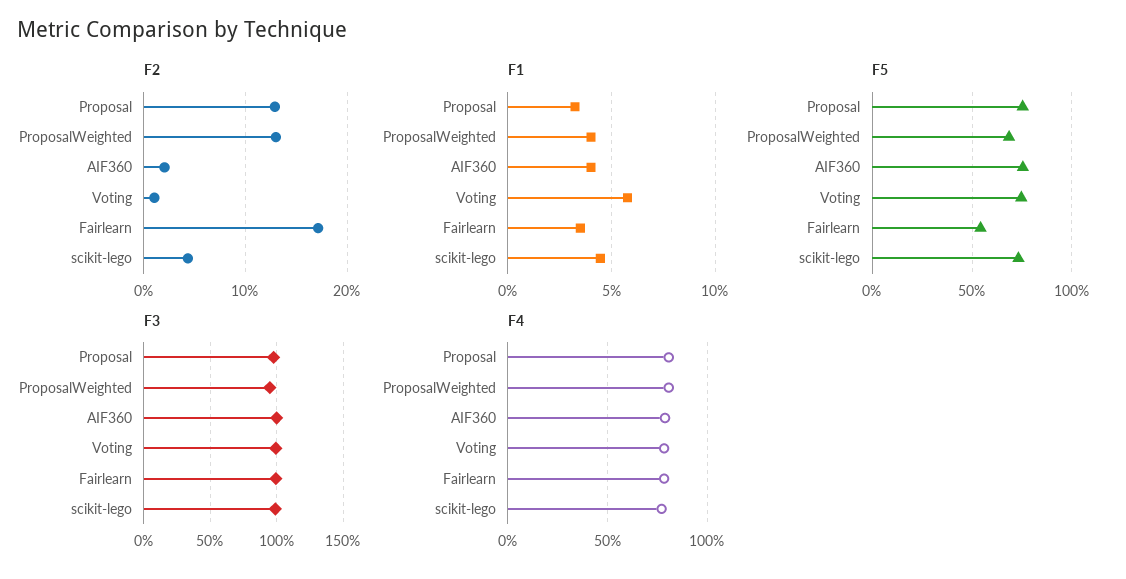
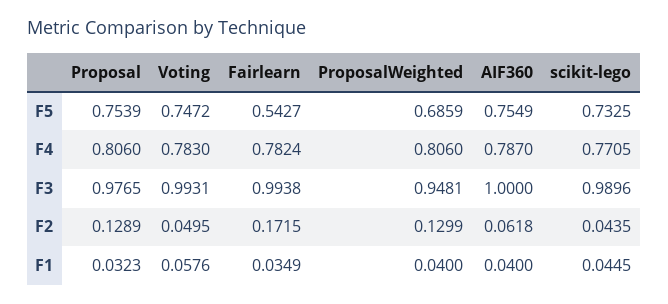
  {
    "F2": {
      "Proposal": 0.1289,
      "ProposalWeighted": 0.1299,
-     "AIF360": 0.02,
+     "AIF360": 0.0618,
-     "Voting": 0.01,
+     "Voting": 0.0495,
      "Fairlearn": 0.1715,
      "scikit-lego": 0.0435
    },
    "F1": {
      "Proposal": 0.0323,
      "ProposalWeighted": 0.04,
      "AIF360": 0.04,
      "Voting": 0.0576,
      "Fairlearn": 0.0349,
      "scikit-lego": 0.0445
    },
    "F5": {
      "Proposal": 0.7539,
      "ProposalWeighted": 0.6859,
      "AIF360": 0.7549,
      "Voting": 0.7472,
      "Fairlearn": 0.5427,
      "scikit-lego": 0.7325
    },
    "F3": {
      "Proposal": 0.9765,
      "ProposalWeighted": 0.9481,
      "AIF360": 1,
      "Voting": 0.9931,
      "Fairlearn": 0.9938,
      "scikit-lego": 0.9896
    },
    "F4": {
      "Proposal": 0.806,
      "ProposalWeighted": 0.806,
      "AIF360": 0.787,
      "Voting": 0.783,
      "Fairlearn": 0.7824,
      "scikit-lego": 0.7705
    }
  }

